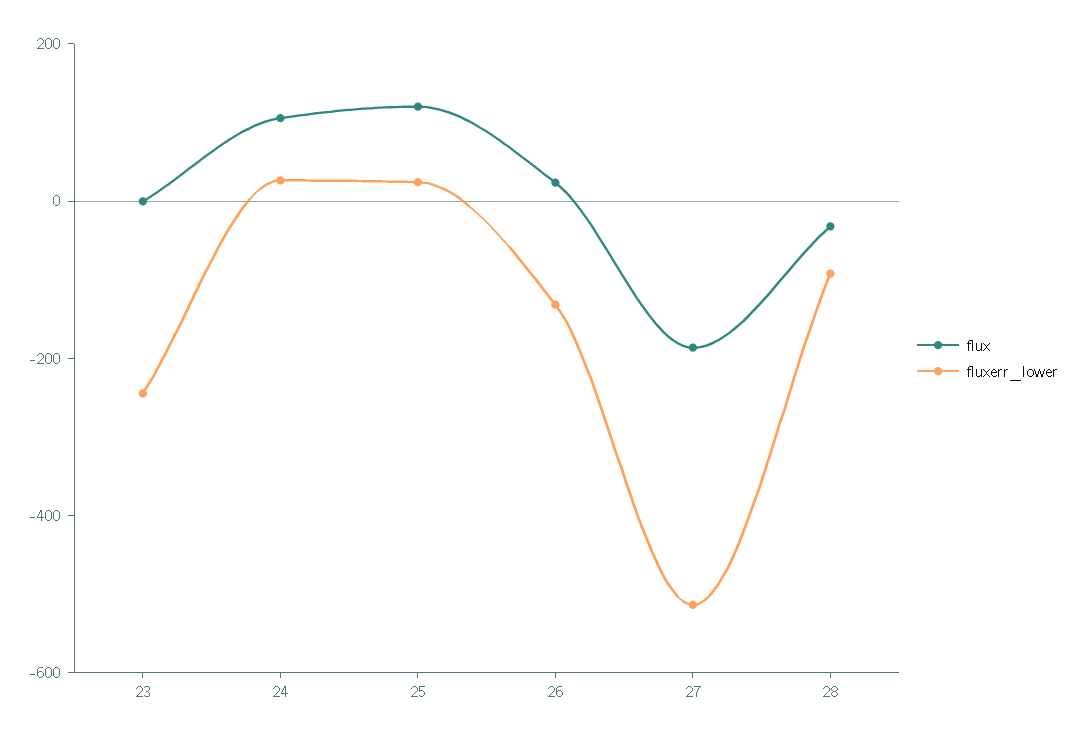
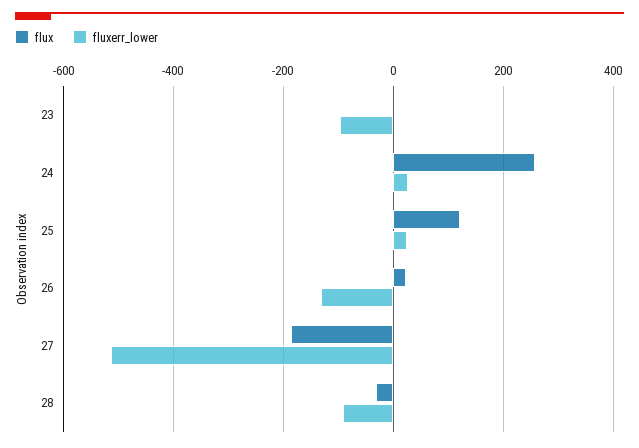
  {
    "flux": {
      "23": 0,
-     "24": 100,
+     "24": 260,
      "25": 120,
      "26": 20,
      "27": -180,
      "28": -40
    },
    "fluxerr_lower": {
-     "23": -250,
+     "23": -100,
      "24": 20,
      "25": 20,
      "26": -140,
      "27": -520,
      "28": -100
    }
  }

